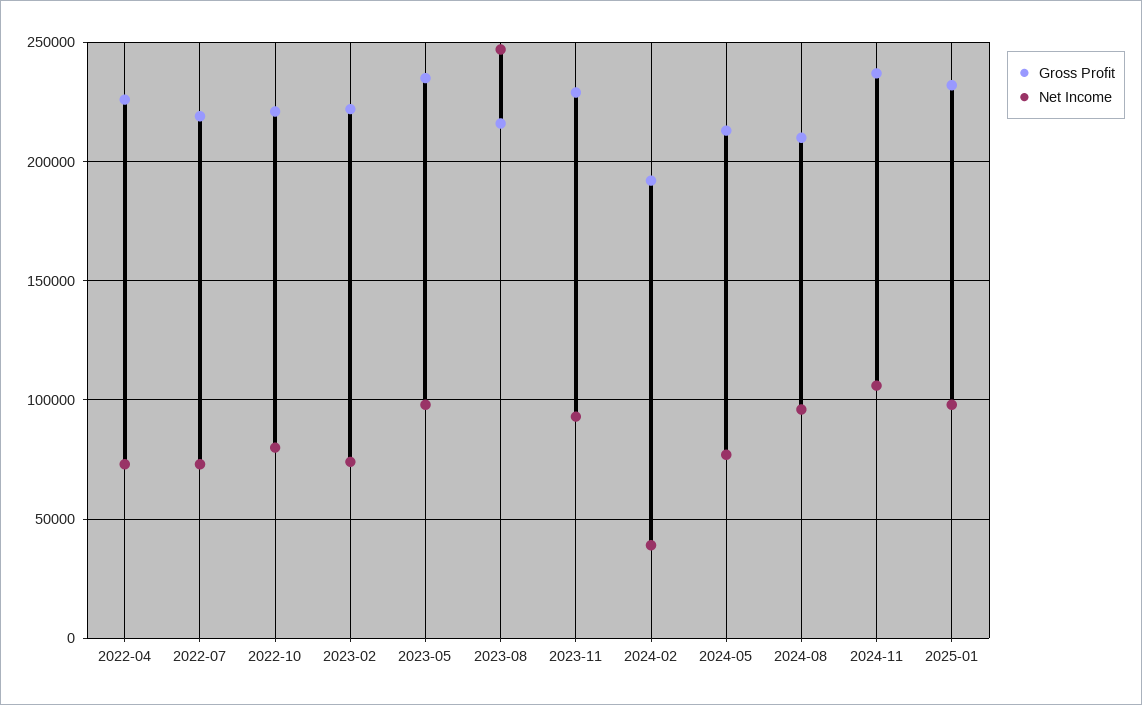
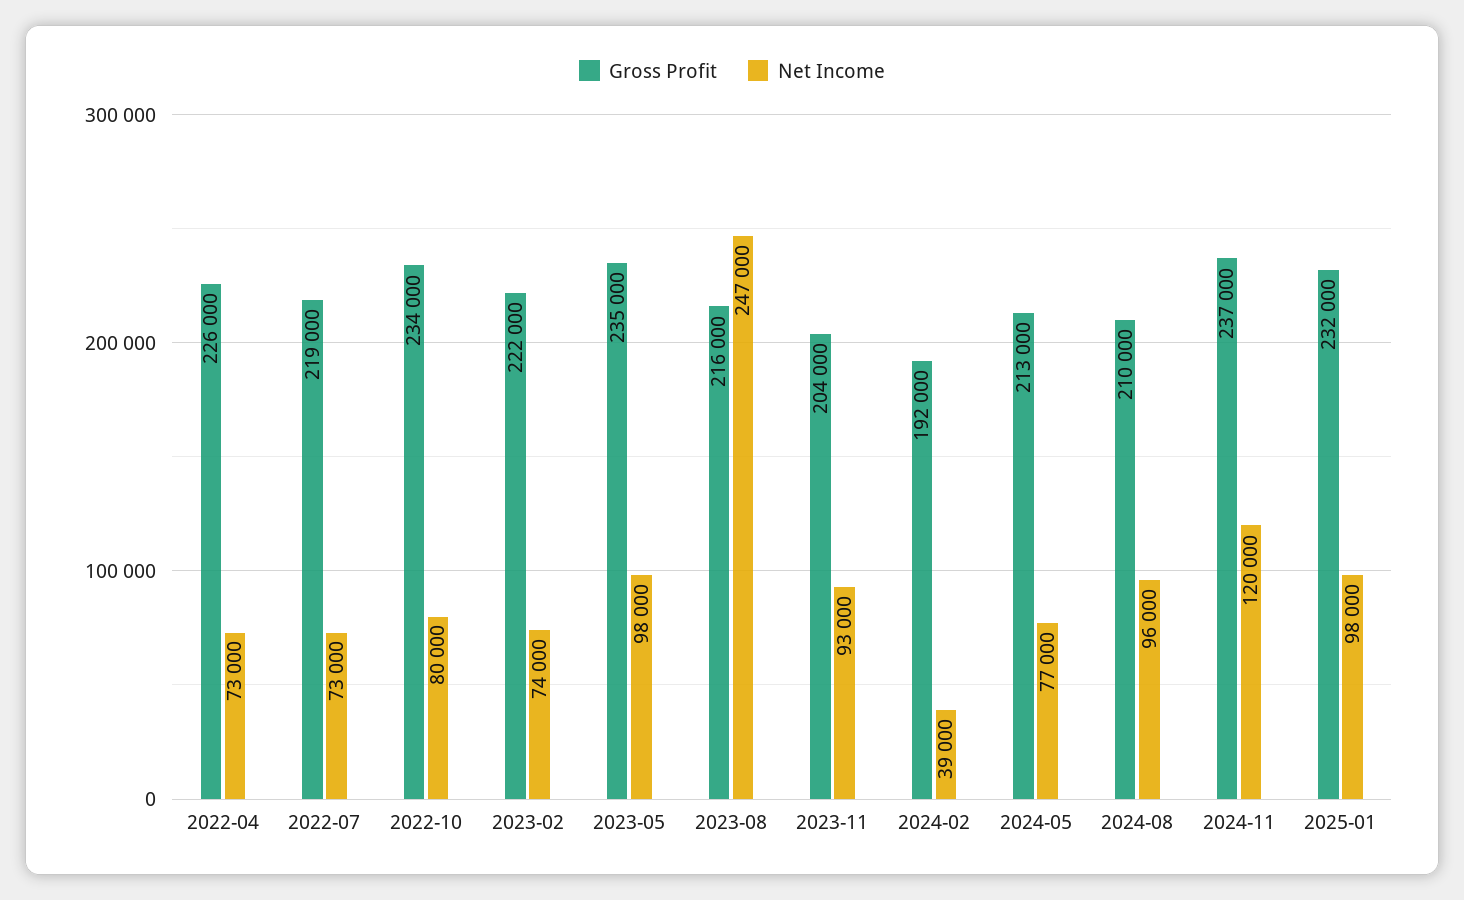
  {
    "Gross Profit": {
      "2022-04": 226000,
      "2022-07": 219000,
-     "2022-10": 220000,
+     "2022-10": 234000,
      "2023-02": 222000,
      "2023-05": 235000,
      "2023-08": 216000,
-     "2023-11": 230000,
+     "2023-11": 204000,
      "2024-02": 192000,
      "2024-05": 213000,
      "2024-08": 210000,
      "2024-11": 237000,
      "2025-01": 232000
    },
    "Net Income": {
      "2022-04": 73000,
      "2022-07": 73000,
      "2022-10": 80000,
      "2023-02": 74000,
      "2023-05": 98000,
      "2023-08": 247000,
      "2023-11": 93000,
      "2024-02": 39000,
      "2024-05": 77000,
      "2024-08": 96000,
-     "2024-11": 105000,
+     "2024-11": 120000,
      "2025-01": 98000
    }
  }

